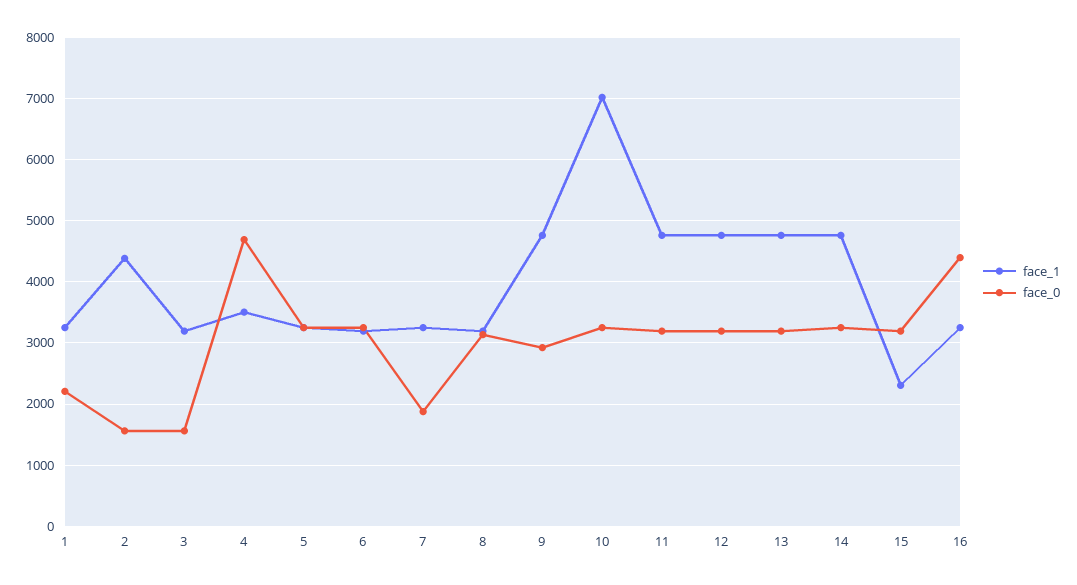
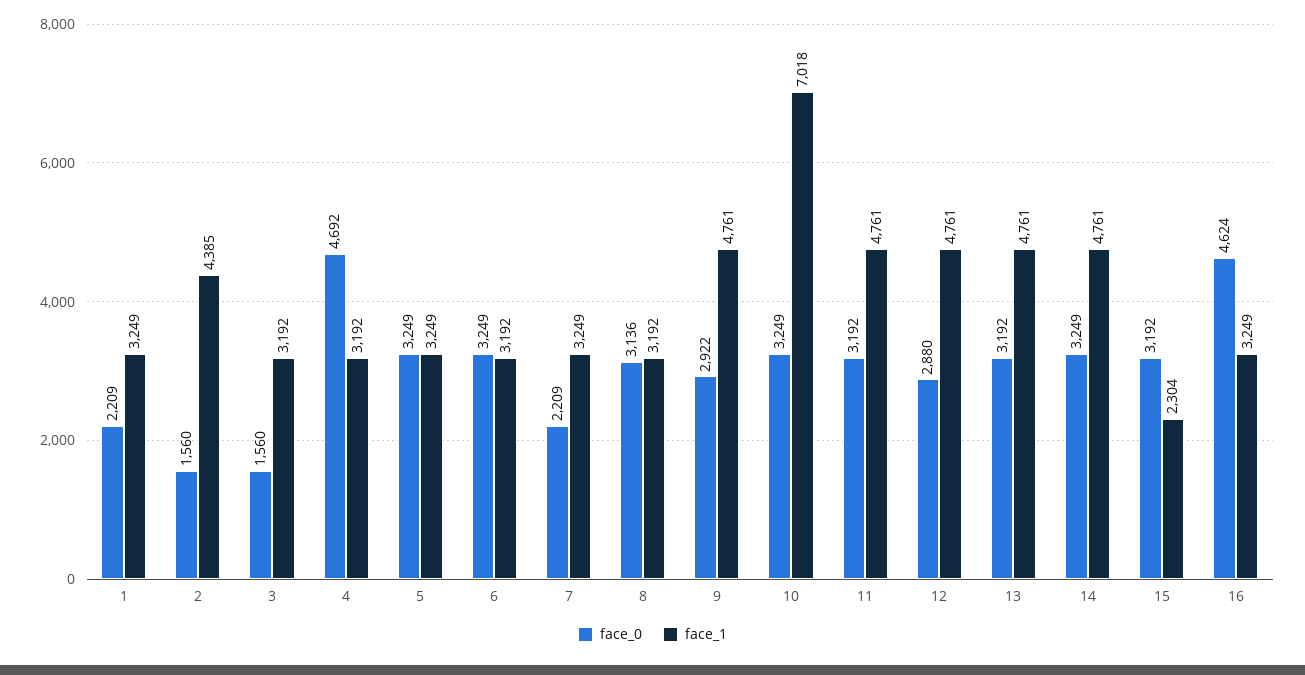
  {
    "face_1": {
      "1": 3249,
      "2": 4385,
      "3": 3192,
-     "4": 3500,
+     "4": 3192,
      "5": 3249,
      "6": 3192,
      "7": 3249,
      "8": 3192,
      "9": 4761,
      "10": 7018,
      "11": 4761,
      "12": 4761,
      "13": 4761,
      "14": 4761,
      "15": 2304,
      "16": 3249
    },
    "face_0": {
      "1": 2209,
      "2": 1560,
      "3": 1560,
      "4": 4692,
      "5": 3249,
      "6": 3249,
-     "7": 1900,
+     "7": 2209,
      "8": 3136,
      "9": 2922,
      "10": 3249,
      "11": 3192,
-     "12": 3200,
+     "12": 2880,
      "13": 3192,
      "14": 3249,
      "15": 3192,
-     "16": 4400
+     "16": 4624
    }
  }

